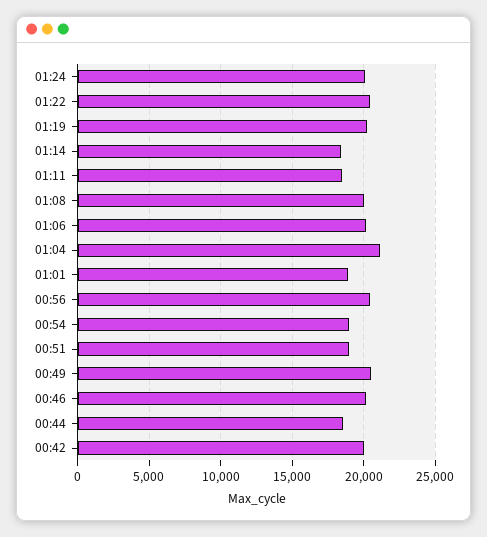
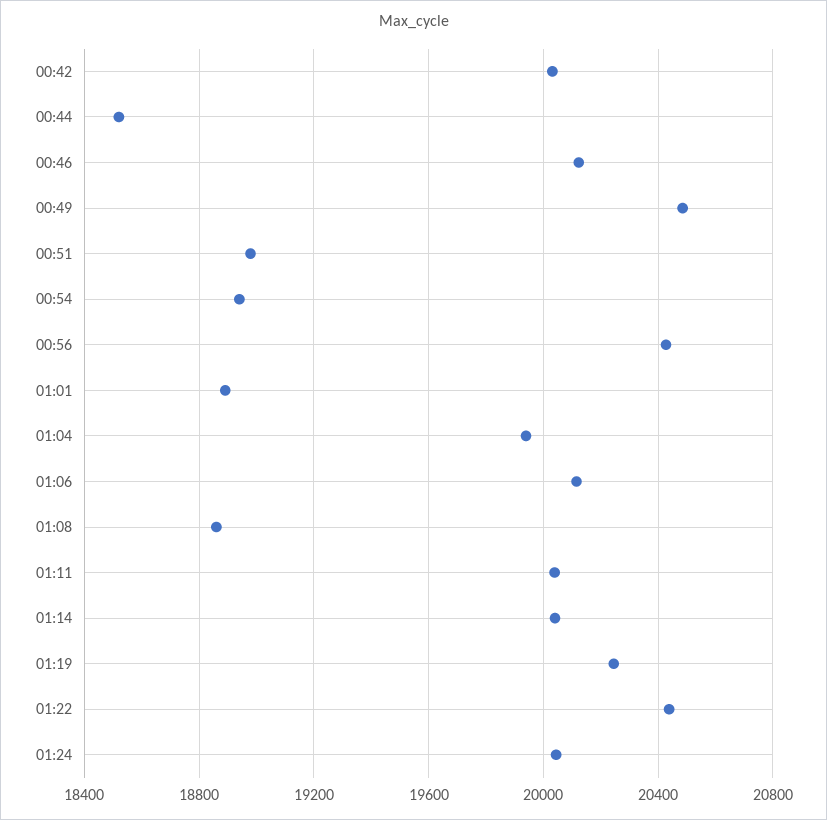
  {
    "01:24": 20050,
    "01:22": 20450,
    "01:19": 20250,
-   "01:14": 18500,
+   "01:14": 20050,
-   "01:11": 18500,
+   "01:11": 20050,
-   "01:08": 20000,
+   "01:08": 18850,
    "01:06": 20100,
-   "01:04": 21000,
+   "01:04": 19950,
    "01:01": 18900,
    "00:56": 20450,
    "00:54": 18950,
    "00:51": 19000,
    "00:49": 20500,
    "00:46": 20100,
    "00:44": 18500,
    "00:42": 20050
  }

